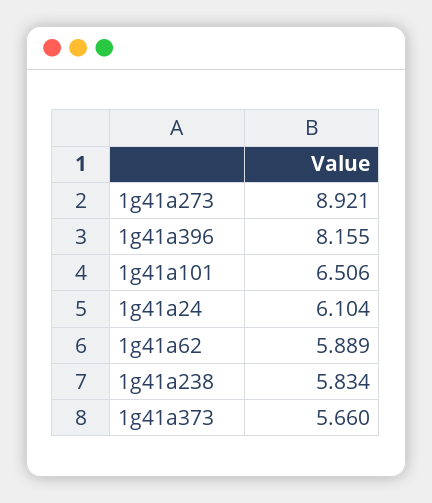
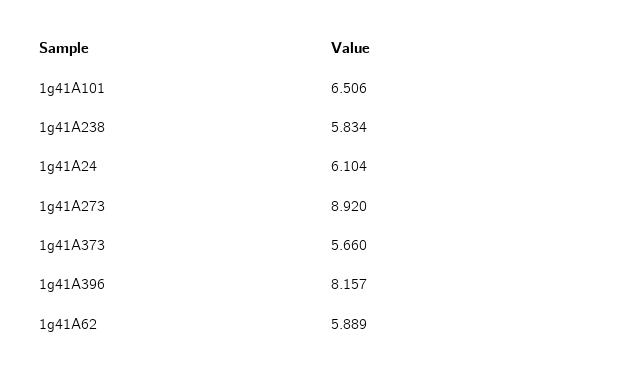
  {
-   "1g41a273": 8.921,
+   "1g41a273": 8.92,
-   "1g41a396": 8.155,
+   "1g41a396": 8.157,
    "1g41a101": 6.506,
    "1g41a24": 6.104,
    "1g41a62": 5.889,
    "1g41a238": 5.834,
    "1g41a373": 5.66
  }

